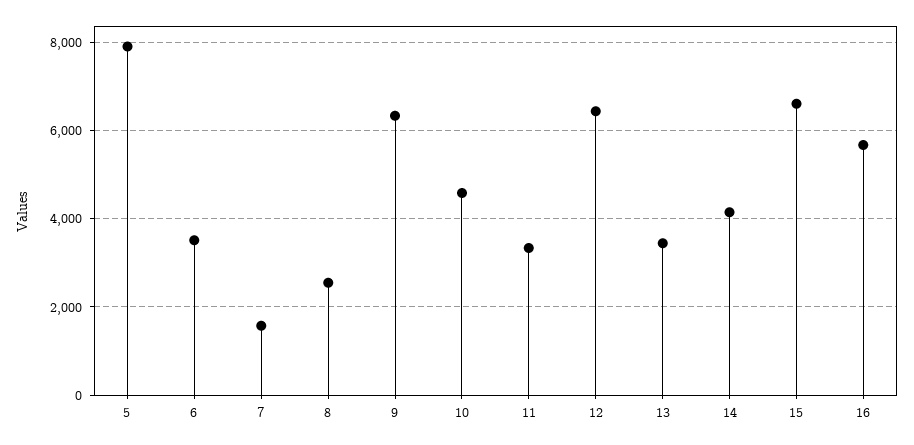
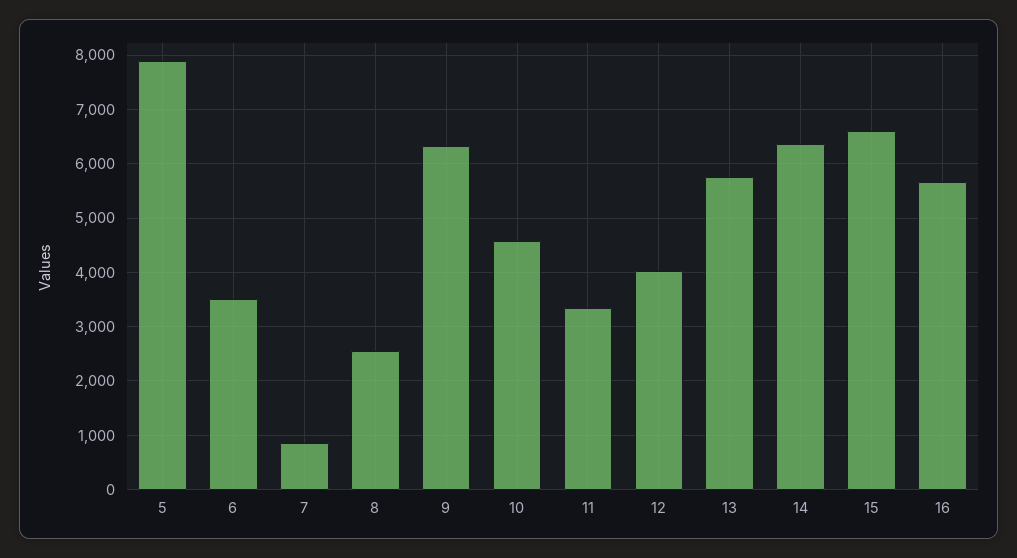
  {
    "5": 7800,
    "6": 3600,
-   "7": 1600,
+   "7": 800,
    "8": 2600,
    "9": 6400,
    "10": 4600,
    "11": 3400,
-   "12": 6400,
+   "12": 4000,
-   "13": 3400,
+   "13": 5800,
-   "14": 4200,
+   "14": 6400,
    "15": 6600,
    "16": 5600
  }

